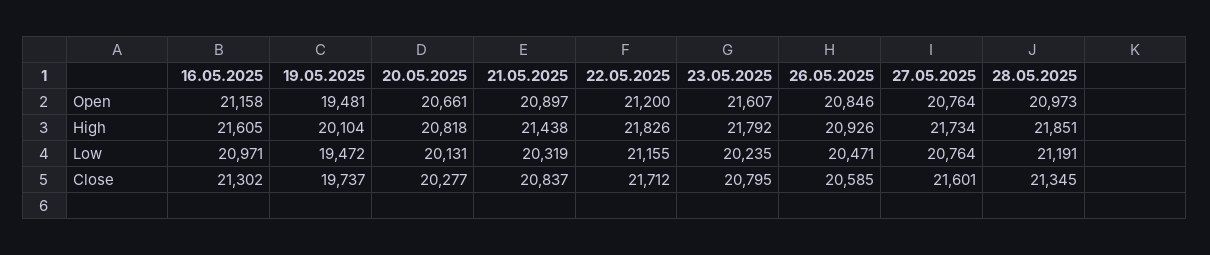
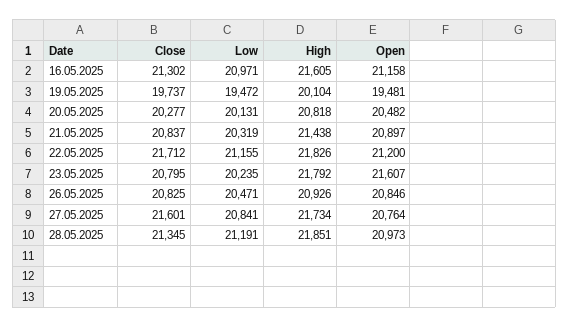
  {
    "16.05.2025": {
      "Open": 21158,
      "High": 21605,
      "Low": 20971,
      "Close": 21302
    },
    "19.05.2025": {
      "Open": 19481,
      "High": 20104,
      "Low": 19472,
      "Close": 19737
    },
    "20.05.2025": {
-     "Open": 20661,
+     "Open": 20482,
      "High": 20818,
      "Low": 20131,
      "Close": 20277
    },
    "21.05.2025": {
      "Open": 20897,
      "High": 21438,
      "Low": 20319,
      "Close": 20837
    },
    "22.05.2025": {
      "Open": 21200,
      "High": 21826,
      "Low": 21155,
      "Close": 21712
    },
    "23.05.2025": {
      "Open": 21607,
      "High": 21792,
      "Low": 20235,
      "Close": 20795
    },
    "26.05.2025": {
      "Open": 20846,
      "High": 20926,
      "Low": 20471,
-     "Close": 20585
+     "Close": 20825
    },
    "27.05.2025": {
      "Open": 20764,
      "High": 21734,
-     "Low": 20764,
+     "Low": 20841,
      "Close": 21601
    },
    "28.05.2025": {
      "Open": 20973,
      "High": 21851,
      "Low": 21191,
      "Close": 21345
    }
  }

